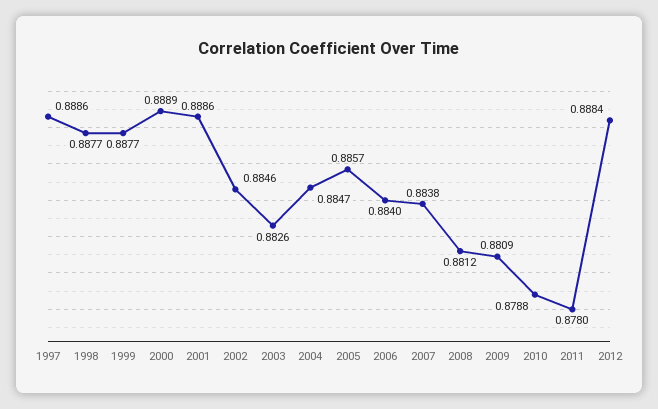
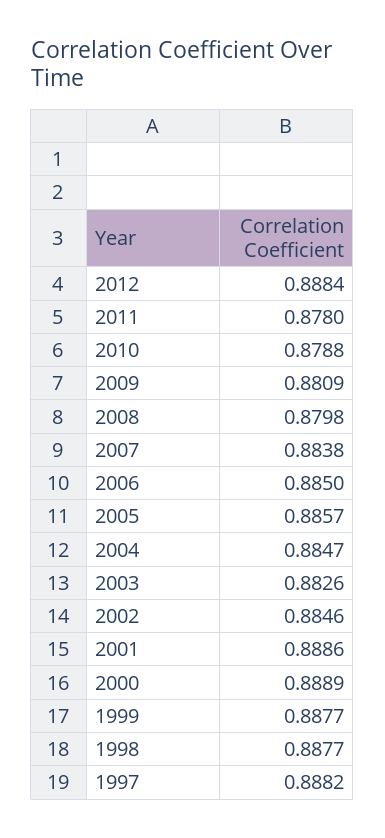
  {
-   "1997": 0.8886,
+   "1997": 0.8882,
    "1998": 0.8877,
    "1999": 0.8877,
    "2000": 0.8889,
    "2001": 0.8886,
    "2002": 0.8846,
    "2003": 0.8826,
    "2004": 0.8847,
    "2005": 0.8857,
-   "2006": 0.884,
+   "2006": 0.885,
    "2007": 0.8838,
-   "2008": 0.8812,
+   "2008": 0.8798,
    "2009": 0.8809,
    "2010": 0.8788,
    "2011": 0.878,
    "2012": 0.8884
  }

